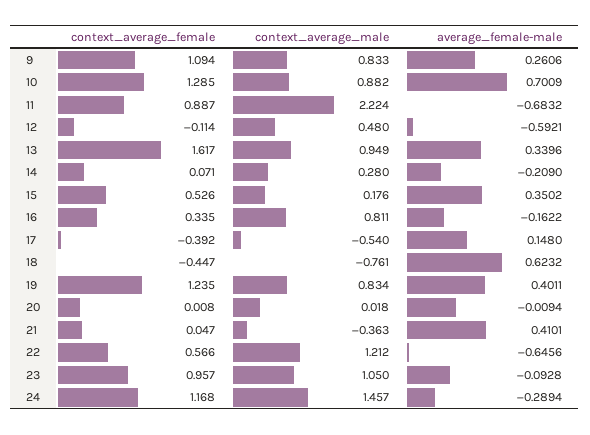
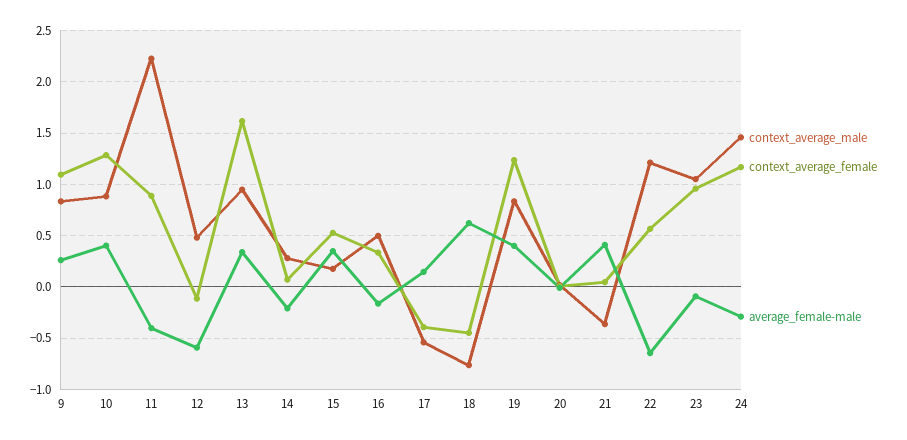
  {
    "context_average_female": {
      "9": 1.094,
      "10": 1.285,
      "11": 0.887,
      "12": -0.114,
      "13": 1.617,
      "14": 0.071,
      "15": 0.526,
      "16": 0.335,
      "17": -0.392,
      "18": -0.447,
      "19": 1.235,
      "20": 0.008,
      "21": 0.047,
      "22": 0.566,
      "23": 0.957,
      "24": 1.168
    },
    "context_average_male": {
      "9": 0.833,
      "10": 0.882,
      "11": 2.224,
      "12": 0.48,
      "13": 0.949,
      "14": 0.28,
      "15": 0.176,
-     "16": 0.811,
+     "16": 0.5,
      "17": -0.54,
      "18": -0.761,
      "19": 0.834,
      "20": 0.018,
      "21": -0.363,
      "22": 1.212,
      "23": 1.05,
      "24": 1.457
    },
    "average_female-male": {
      "9": 0.2606,
-     "10": 0.7009,
+     "10": 0.4,
-     "11": -0.6832,
+     "11": -0.4,
      "12": -0.5921,
      "13": 0.3396,
      "14": -0.209,
      "15": 0.3502,
      "16": -0.1622,
      "17": 0.148,
      "18": 0.6232,
      "19": 0.4011,
      "20": -0.0094,
      "21": 0.4101,
      "22": -0.6456,
      "23": -0.0928,
      "24": -0.2894
    }
  }

